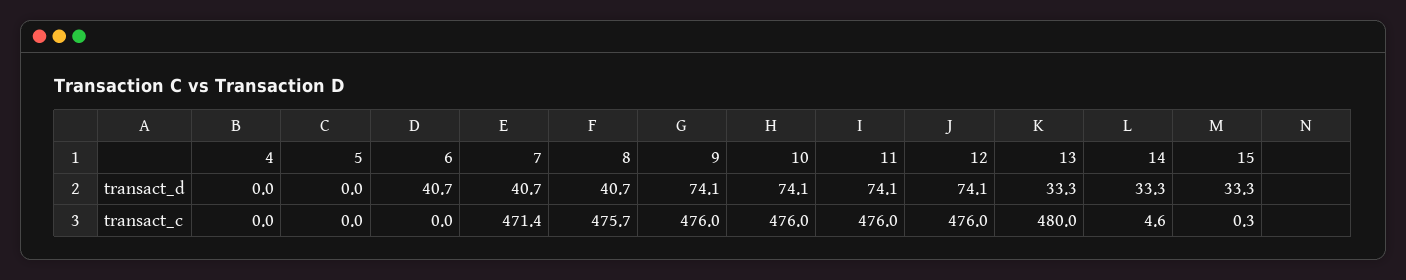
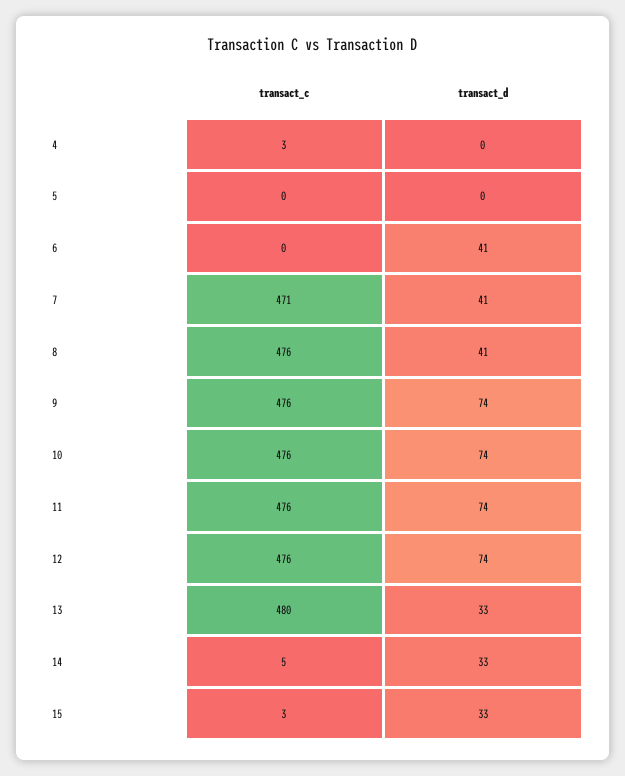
  {
    "4": {
      "transact_d": 0,
-     "transact_c": 0
+     "transact_c": 3
    },
    "5": {
      "transact_d": 0,
      "transact_c": 0
    },
    "6": {
      "transact_d": 40.7,
      "transact_c": 0
    },
    "7": {
      "transact_d": 40.7,
      "transact_c": 471.4
    },
    "8": {
      "transact_d": 40.7,
      "transact_c": 475.7
    },
    "9": {
      "transact_d": 74.1,
      "transact_c": 476
    },
    "10": {
      "transact_d": 74.1,
      "transact_c": 476
    },
    "11": {
      "transact_d": 74.1,
      "transact_c": 476
    },
    "12": {
      "transact_d": 74.1,
      "transact_c": 476
    },
    "13": {
      "transact_d": 33.3,
      "transact_c": 480
    },
    "14": {
      "transact_d": 33.3,
      "transact_c": 4.6
    },
    "15": {
      "transact_d": 33.3,
-     "transact_c": 0.3
+     "transact_c": 3
    }
  }

